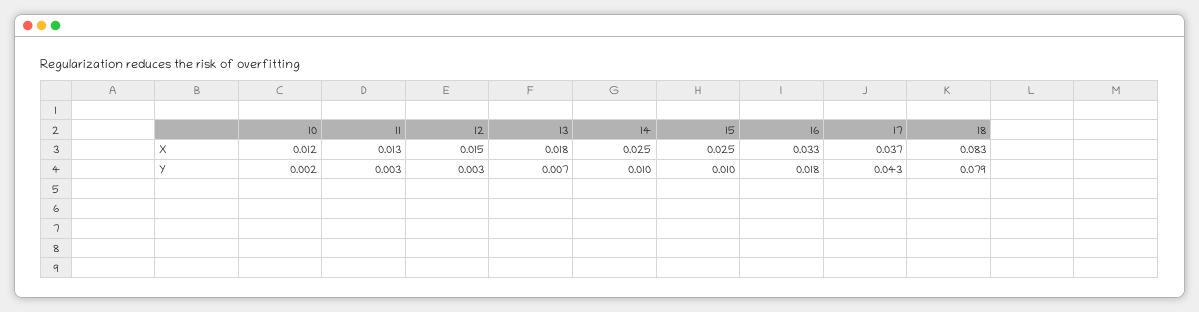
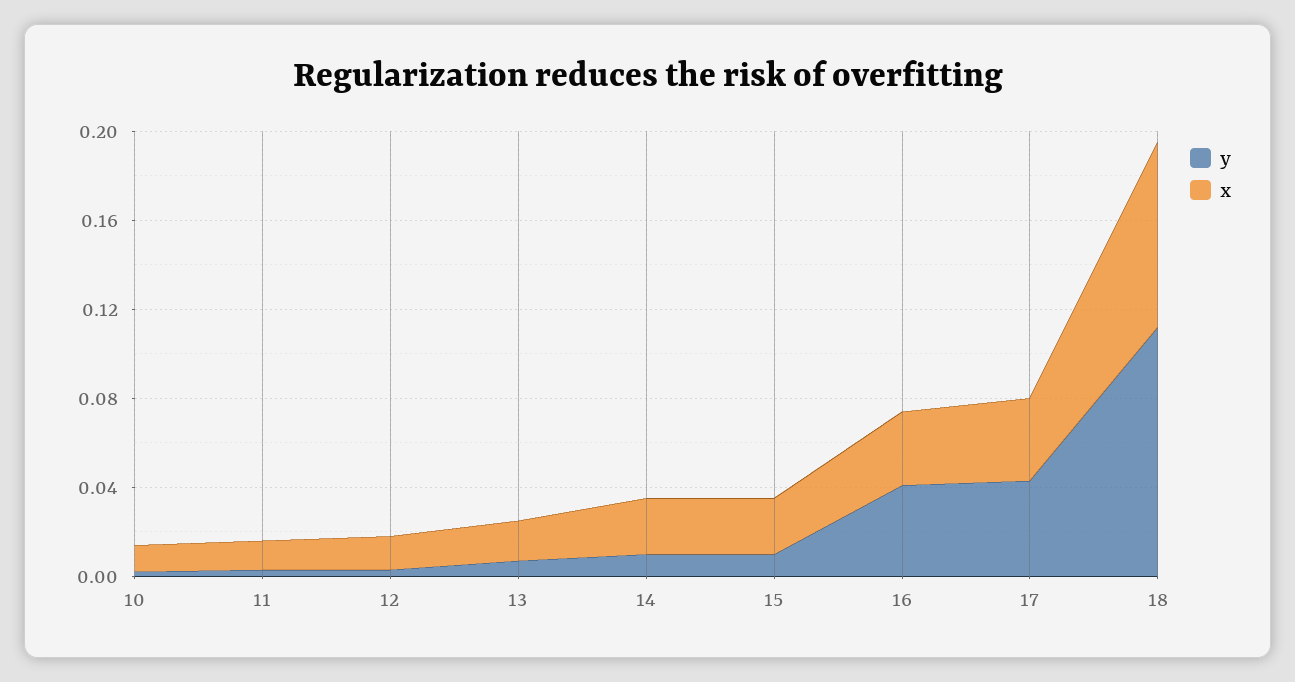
  {
    "X": {
      "10": 0.012,
      "11": 0.013,
      "12": 0.015,
      "13": 0.018,
      "14": 0.025,
      "15": 0.025,
      "16": 0.033,
      "17": 0.037,
      "18": 0.083
    },
    "Y": {
      "10": 0.002,
      "11": 0.003,
      "12": 0.003,
      "13": 0.007,
      "14": 0.01,
      "15": 0.01,
-     "16": 0.018,
+     "16": 0.04,
      "17": 0.043,
-     "18": 0.079
+     "18": 0.11
    }
  }

